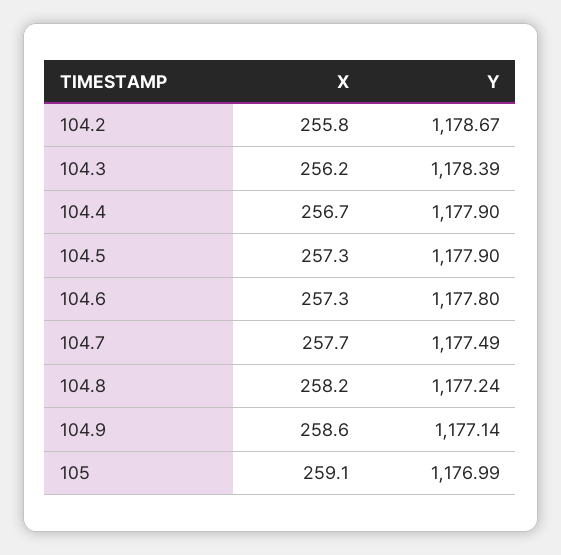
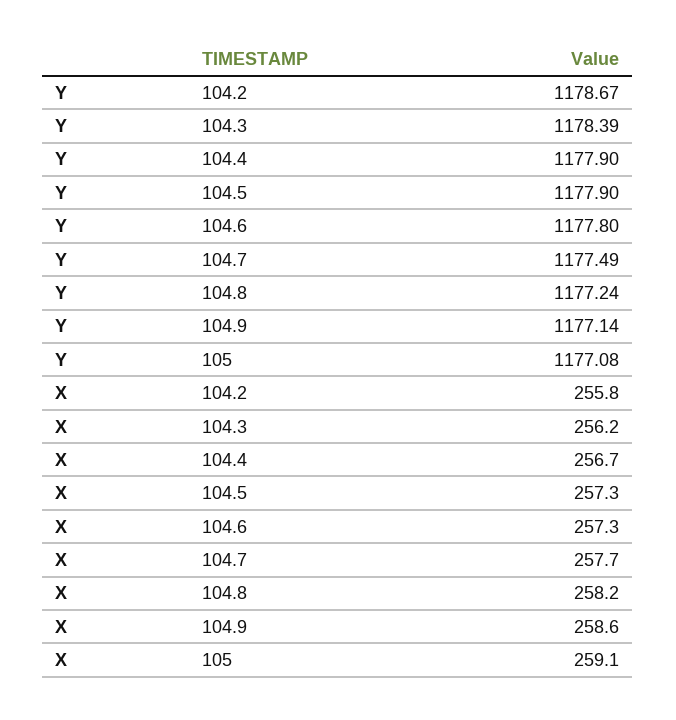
  {
    "X": {
      "104.2": 255.8,
      "104.3": 256.2,
      "104.4": 256.7,
      "104.5": 257.3,
      "104.6": 257.3,
      "104.7": 257.7,
      "104.8": 258.2,
      "104.9": 258.6,
      "105": 259.1
    },
    "Y": {
      "104.2": 1178.67,
      "104.3": 1178.39,
      "104.4": 1177.9,
      "104.5": 1177.9,
      "104.6": 1177.8,
      "104.7": 1177.49,
      "104.8": 1177.24,
      "104.9": 1177.14,
-     "105": 1176.99
+     "105": 1177.08
    }
  }

